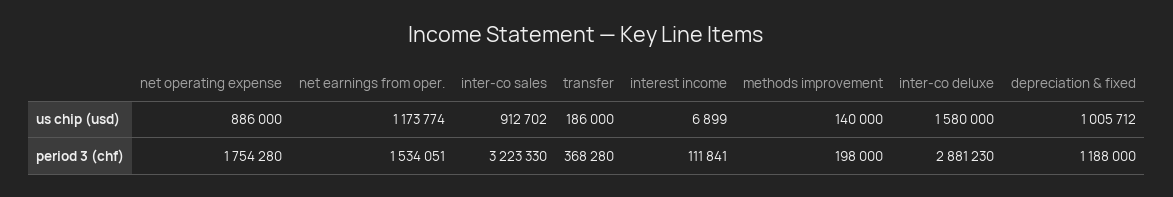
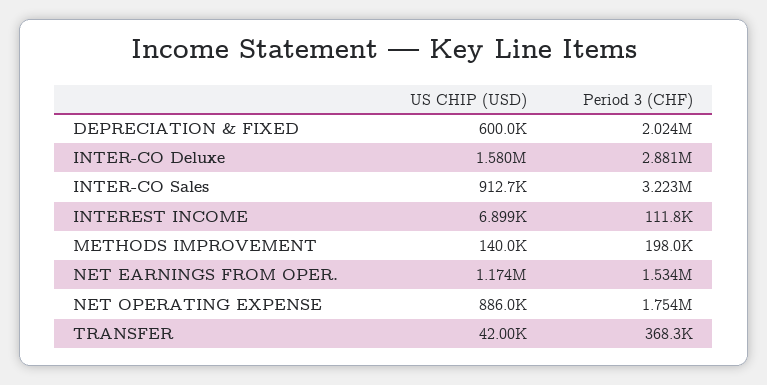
  {
    "net operating expense": {
      "us chip (usd)": 886000,
      "period 3 (chf)": 1754280
    },
    "net earnings from oper.": {
      "us chip (usd)": 1173774,
      "period 3 (chf)": 1534051
    },
    "inter-co sales": {
      "us chip (usd)": 912702,
      "period 3 (chf)": 3223330
    },
    "transfer": {
-     "us chip (usd)": 186000,
+     "us chip (usd)": 42000,
      "period 3 (chf)": 368280
    },
    "interest income": {
      "us chip (usd)": 6899,
      "period 3 (chf)": 111841
    },
    "methods improvement": {
      "us chip (usd)": 140000,
      "period 3 (chf)": 198000
    },
    "inter-co deluxe": {
      "us chip (usd)": 1580000,
      "period 3 (chf)": 2881230
    },
    "depreciation & fixed": {
-     "us chip (usd)": 1005712,
+     "us chip (usd)": 600000,
-     "period 3 (chf)": 1188000
+     "period 3 (chf)": 2024000
    }
  }

